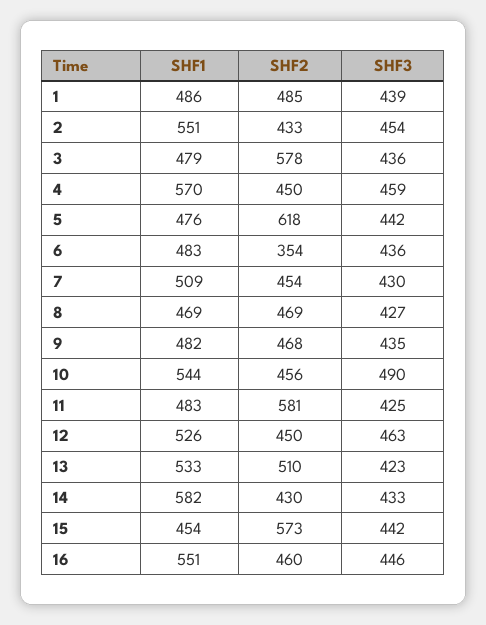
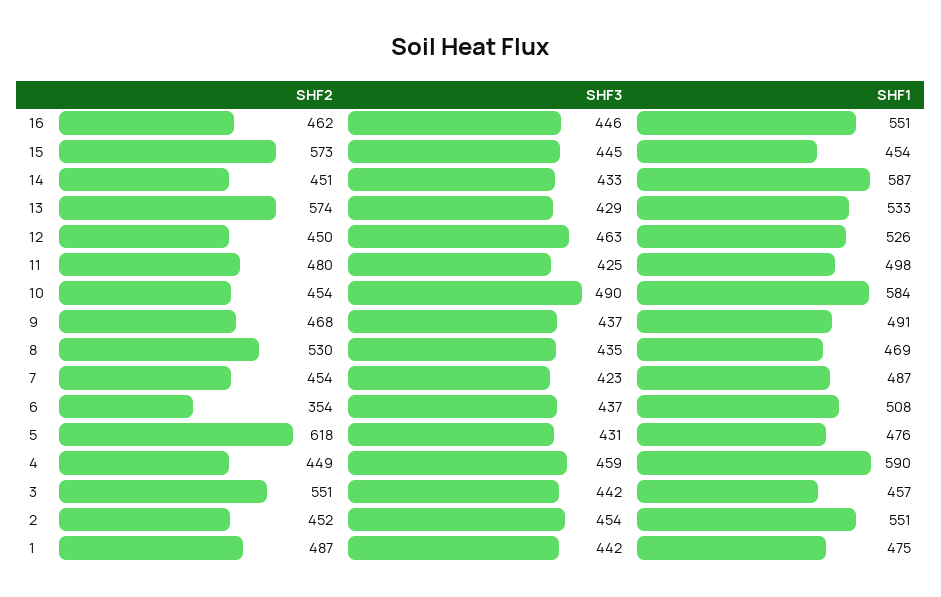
  {
    "SHF1": {
-     "1": 486,
+     "1": 475,
      "2": 551,
-     "3": 479,
+     "3": 457,
-     "4": 570,
+     "4": 590,
      "5": 476,
-     "6": 483,
+     "6": 508,
-     "7": 509,
+     "7": 487,
      "8": 469,
-     "9": 482,
+     "9": 491,
-     "10": 544,
+     "10": 584,
-     "11": 483,
+     "11": 498,
      "12": 526,
      "13": 533,
-     "14": 582,
+     "14": 587,
      "15": 454,
      "16": 551
    },
    "SHF2": {
-     "1": 485,
+     "1": 487,
-     "2": 433,
+     "2": 452,
-     "3": 578,
+     "3": 551,
-     "4": 450,
+     "4": 449,
      "5": 618,
      "6": 354,
      "7": 454,
-     "8": 469,
+     "8": 530,
      "9": 468,
-     "10": 456,
+     "10": 454,
-     "11": 581,
+     "11": 480,
      "12": 450,
-     "13": 510,
+     "13": 574,
-     "14": 430,
+     "14": 451,
      "15": 573,
-     "16": 460
+     "16": 462
    },
    "SHF3": {
-     "1": 439,
+     "1": 442,
      "2": 454,
-     "3": 436,
+     "3": 442,
      "4": 459,
-     "5": 442,
+     "5": 431,
-     "6": 436,
+     "6": 437,
-     "7": 430,
+     "7": 423,
-     "8": 427,
+     "8": 435,
-     "9": 435,
+     "9": 437,
      "10": 490,
      "11": 425,
      "12": 463,
-     "13": 423,
+     "13": 429,
      "14": 433,
-     "15": 442,
+     "15": 445,
      "16": 446
    }
  }

